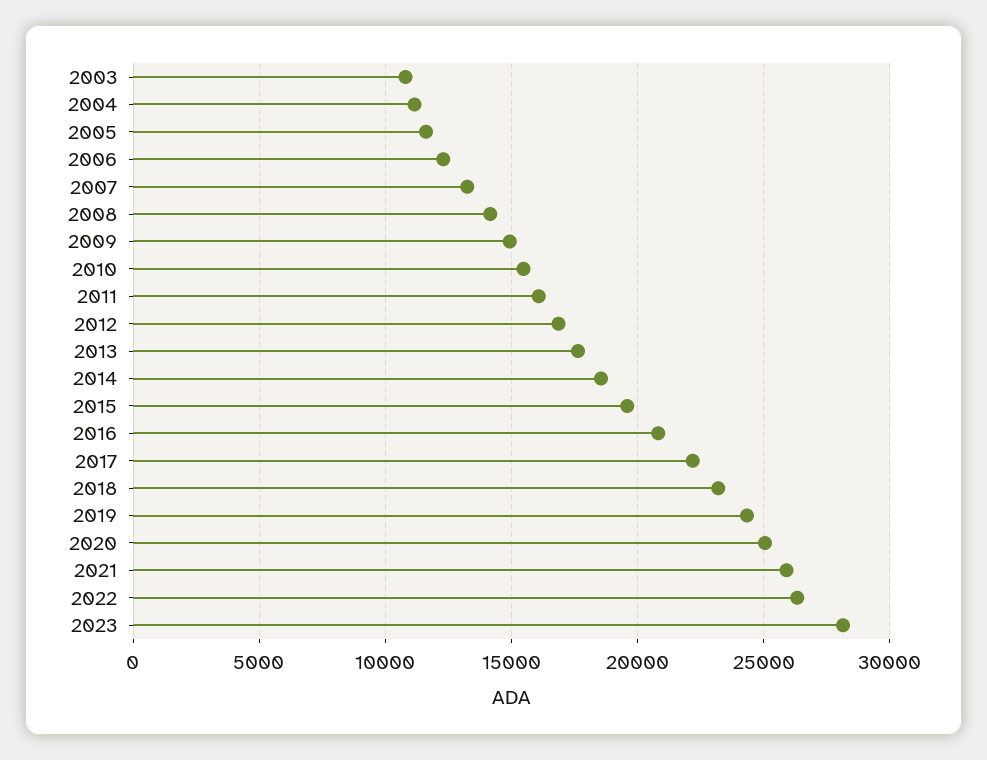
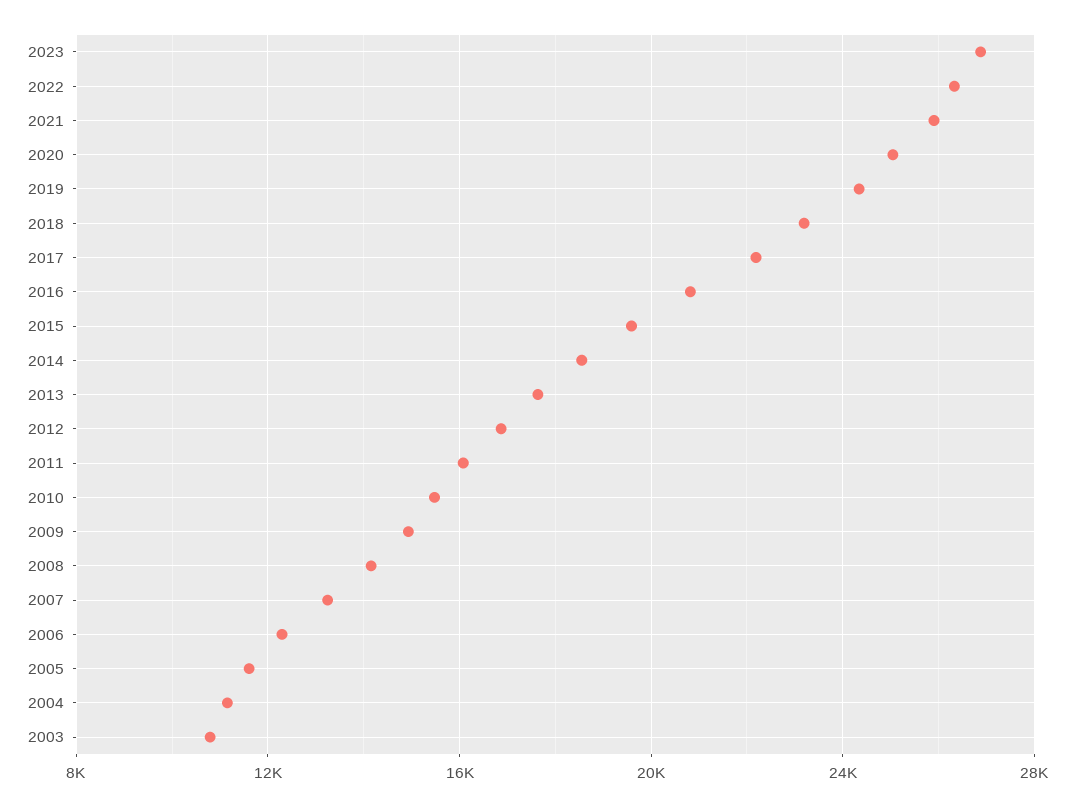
  {
    "2003": 11000,
    "2004": 11000,
    "2005": 11500,
    "2006": 12500,
    "2007": 13000,
    "2008": 14000,
    "2009": 15000,
    "2010": 15500,
    "2011": 16000,
    "2012": 17000,
    "2013": 17500,
    "2014": 18500,
    "2015": 19500,
    "2016": 21000,
    "2017": 22000,
    "2018": 23000,
    "2019": 24500,
    "2020": 25000,
    "2021": 26000,
    "2022": 26500,
-   "2023": 28000
+   "2023": 27000
  }

